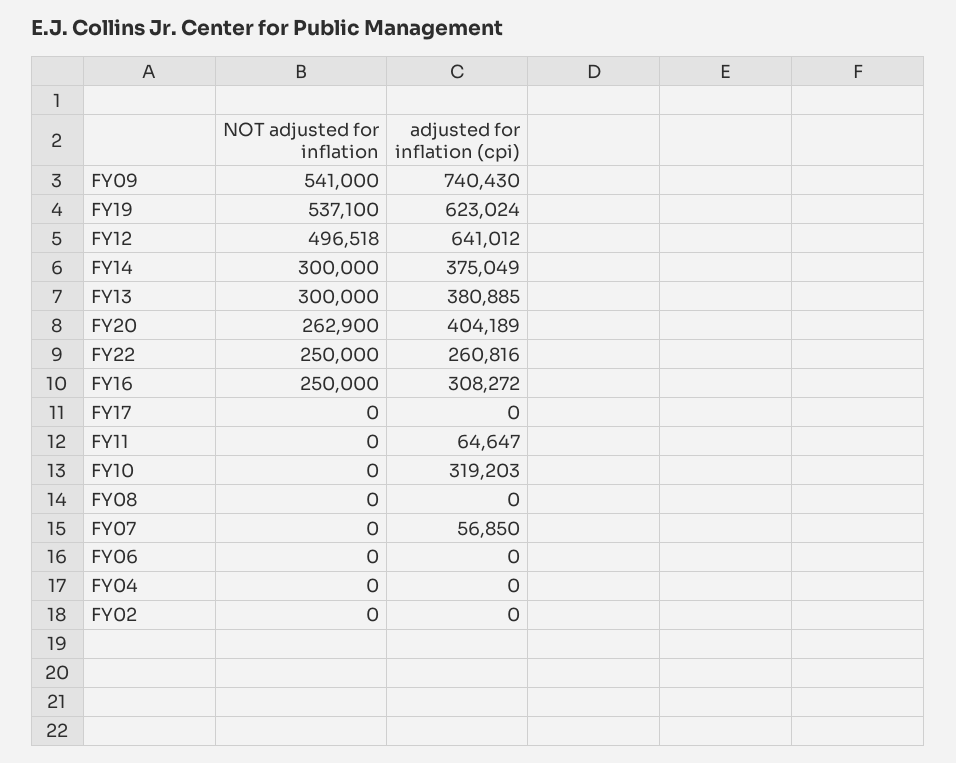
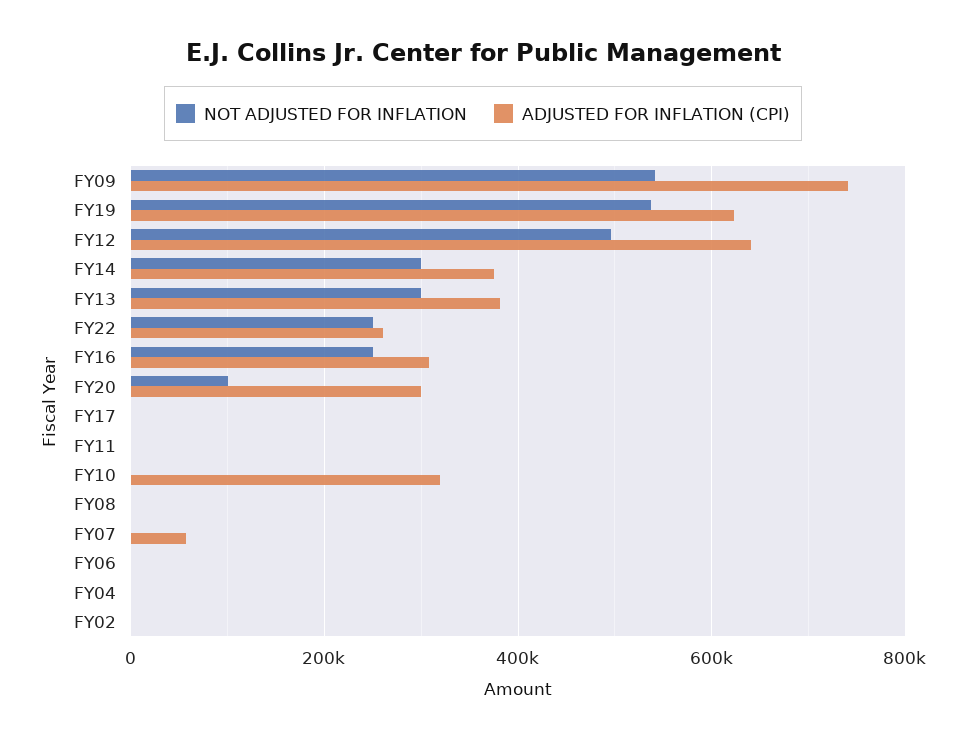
  {
    "NOT adjusted for inflation": {
      "FY09": 541000,
      "FY19": 537100,
      "FY12": 496518,
      "FY14": 300000,
      "FY13": 300000,
-     "FY20": 262900,
+     "FY20": 100000,
      "FY22": 250000,
      "FY16": 250000,
      "FY17": 0,
      "FY11": 0,
      "FY10": 0,
      "FY08": 0,
      "FY07": 0,
      "FY06": 0,
      "FY04": 0,
      "FY02": 0
    },
    "adjusted for inflation (cpi)": {
      "FY09": 740430,
      "FY19": 623024,
      "FY12": 641012,
      "FY14": 375049,
      "FY13": 380885,
-     "FY20": 404189,
+     "FY20": 300000,
      "FY22": 260816,
      "FY16": 308272,
      "FY17": 0,
-     "FY11": 64647,
+     "FY11": 0,
      "FY10": 319203,
      "FY08": 0,
      "FY07": 56850,
      "FY06": 0,
      "FY04": 0,
      "FY02": 0
    }
  }

